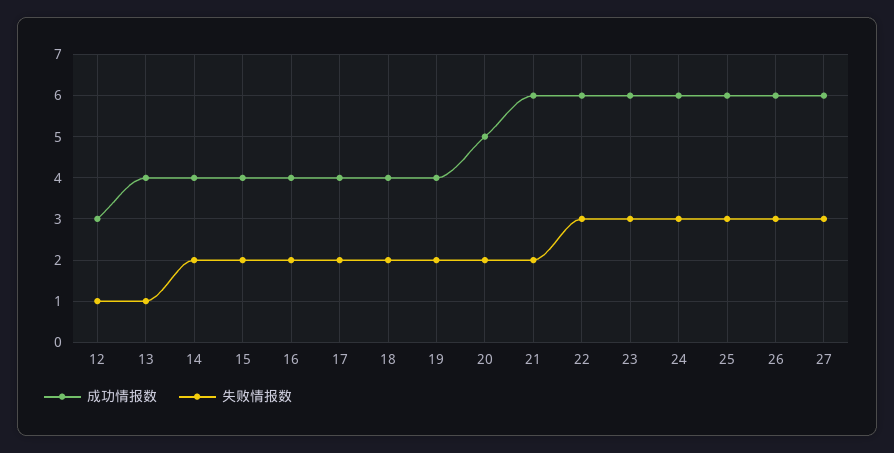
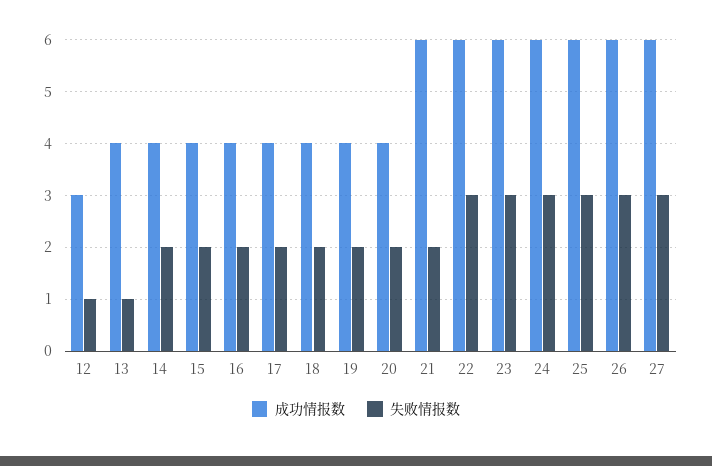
  {
    "成功情报数": {
      "12": 3,
      "13": 4,
      "14": 4,
      "15": 4,
      "16": 4,
      "17": 4,
      "18": 4,
      "19": 4,
-     "20": 5,
+     "20": 4,
      "21": 6,
      "22": 6,
      "23": 6,
      "24": 6,
      "25": 6,
      "26": 6,
      "27": 6
    },
    "失败情报数": {
      "12": 1,
      "13": 1,
      "14": 2,
      "15": 2,
      "16": 2,
      "17": 2,
      "18": 2,
      "19": 2,
      "20": 2,
      "21": 2,
      "22": 3,
      "23": 3,
      "24": 3,
      "25": 3,
      "26": 3,
      "27": 3
    }
  }

